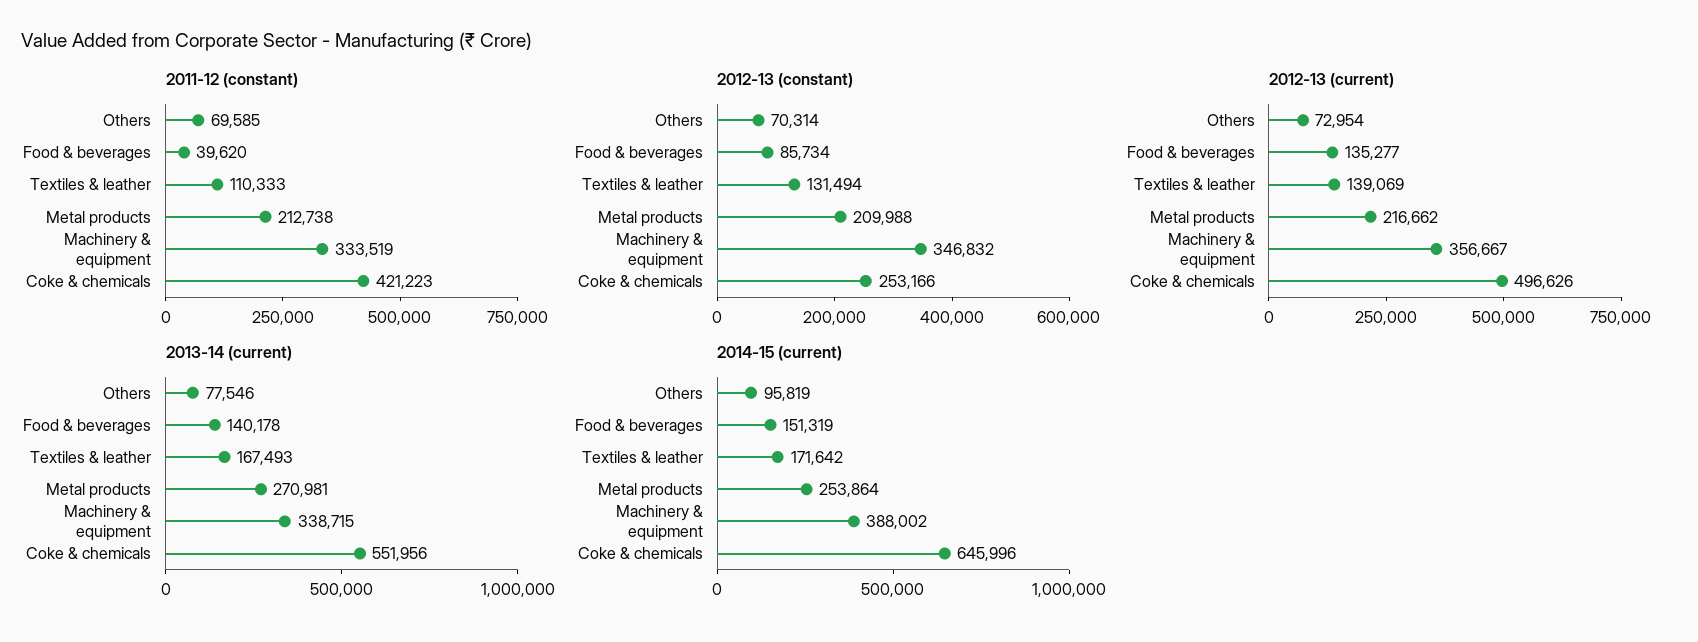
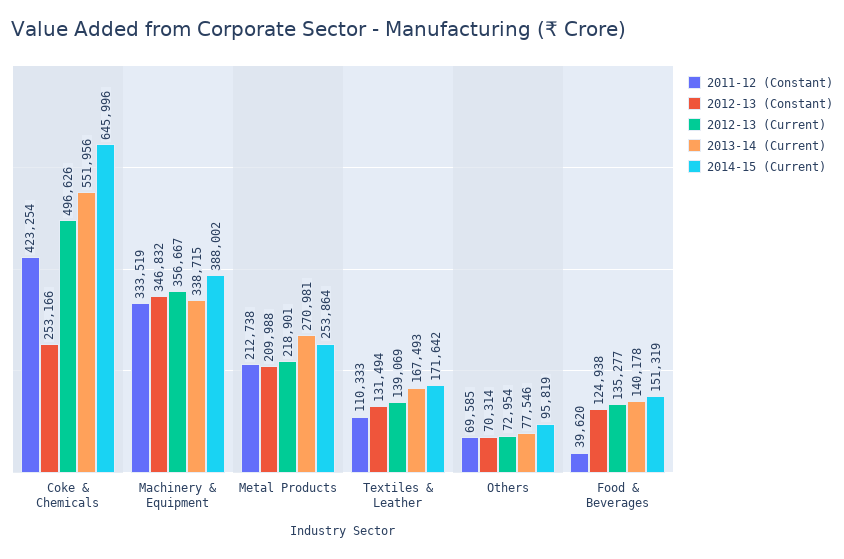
  {
    "2011-12 (constant)": {
      "Others": 69585,
      "Food & beverages": 39620,
      "Textiles & leather": 110333,
      "Metal products": 212738,
      "Machinery & equipment": 333519,
-     "Coke & chemicals": 421223
+     "Coke & chemicals": 423254
    },
    "2012-13 (constant)": {
      "Others": 70314,
-     "Food & beverages": 85734,
+     "Food & beverages": 124938,
      "Textiles & leather": 131494,
      "Metal products": 209988,
      "Machinery & equipment": 346832,
      "Coke & chemicals": 253166
    },
    "2012-13 (current)": {
      "Others": 72954,
      "Food & beverages": 135277,
      "Textiles & leather": 139069,
-     "Metal products": 216662,
+     "Metal products": 218901,
      "Machinery & equipment": 356667,
      "Coke & chemicals": 496626
    },
    "2013-14 (current)": {
      "Others": 77546,
      "Food & beverages": 140178,
      "Textiles & leather": 167493,
      "Metal products": 270981,
      "Machinery & equipment": 338715,
      "Coke & chemicals": 551956
    },
    "2014-15 (current)": {
      "Others": 95819,
      "Food & beverages": 151319,
      "Textiles & leather": 171642,
      "Metal products": 253864,
      "Machinery & equipment": 388002,
      "Coke & chemicals": 645996
    }
  }

